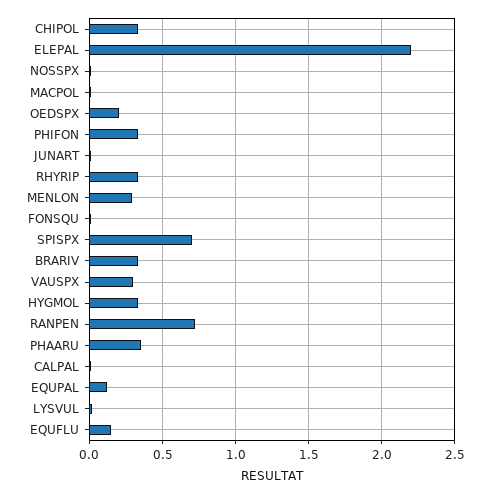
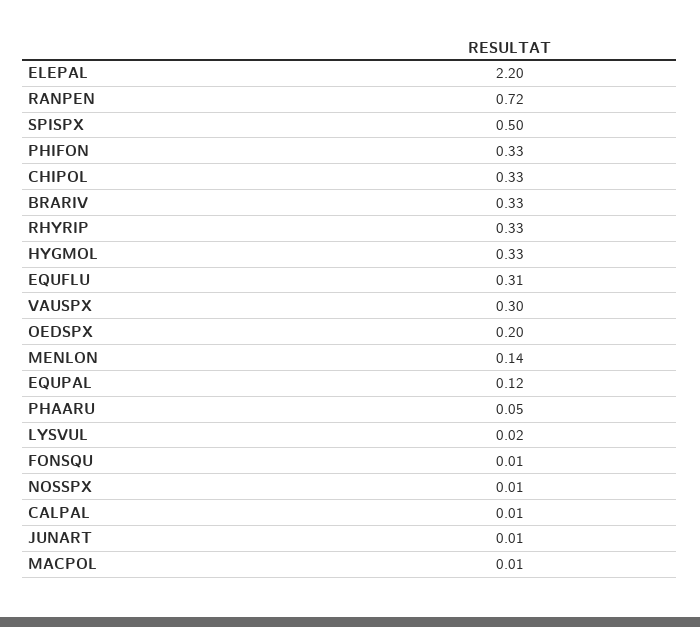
  {
    "CHIPOL": 0.33,
    "ELEPAL": 2.2,
    "NOSSPX": 0.01,
    "MACPOL": 0.01,
    "OEDSPX": 0.2,
    "PHIFON": 0.33,
    "JUNART": 0.01,
    "RHYRIP": 0.33,
-   "MENLON": 0.3,
+   "MENLON": 0.14,
    "FONSQU": 0.01,
-   "SPISPX": 0.7,
+   "SPISPX": 0.5,
    "BRARIV": 0.33,
    "VAUSPX": 0.3,
    "HYGMOL": 0.33,
    "RANPEN": 0.72,
-   "PHAARU": 0.35,
+   "PHAARU": 0.05,
    "CALPAL": 0.01,
    "EQUPAL": 0.12,
    "LYSVUL": 0.02,
-   "EQUFLU": 0.15
+   "EQUFLU": 0.31
  }

